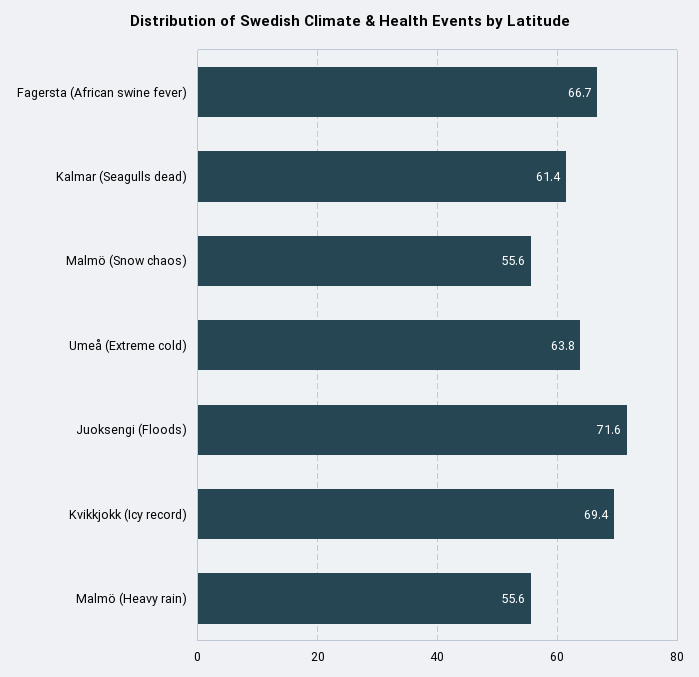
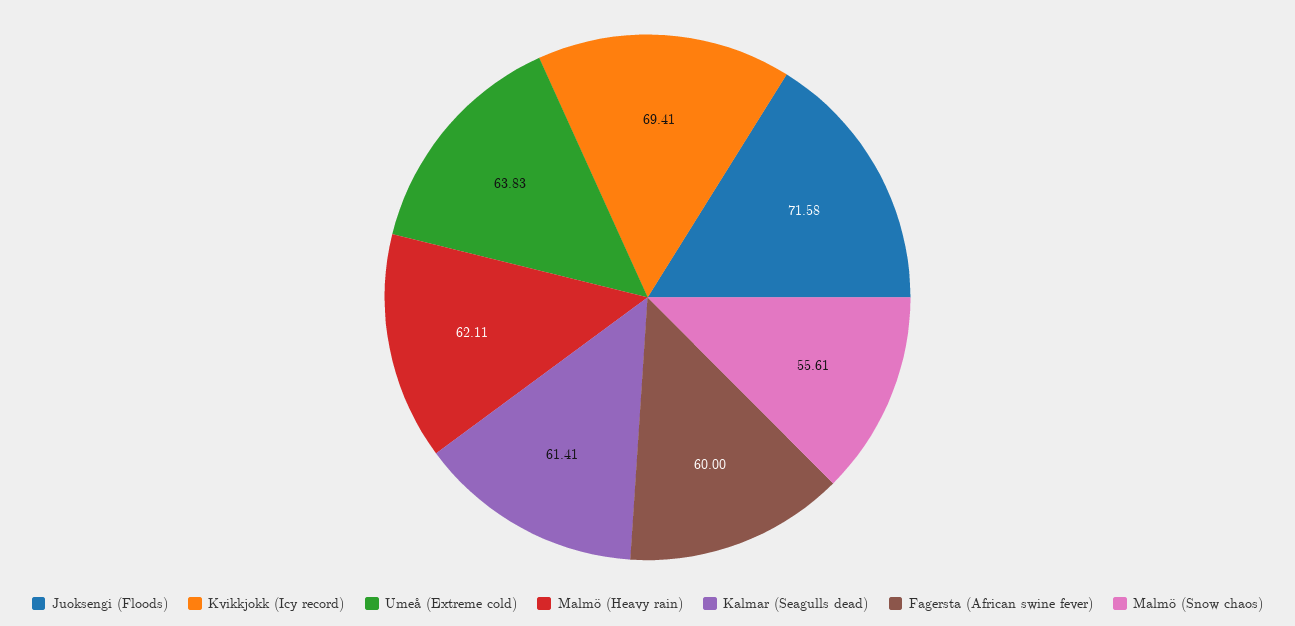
  {
-   "Fagersta (African swine fever)": 66.7,
+   "Fagersta (African swine fever)": 60,
    "Kalmar (Seagulls dead)": 61.41,
    "Malmö (Snow chaos)": 55.61,
    "Umeå (Extreme cold)": 63.83,
    "Juoksengi (Floods)": 71.58,
    "Kvikkjokk (Icy record)": 69.41,
-   "Malmö (Heavy rain)": 55.6
+   "Malmö (Heavy rain)": 62.11
  }

